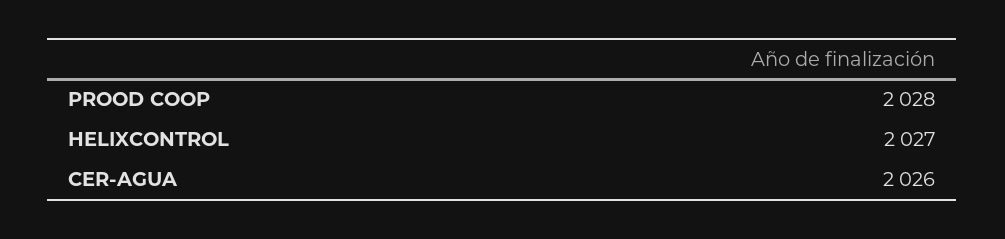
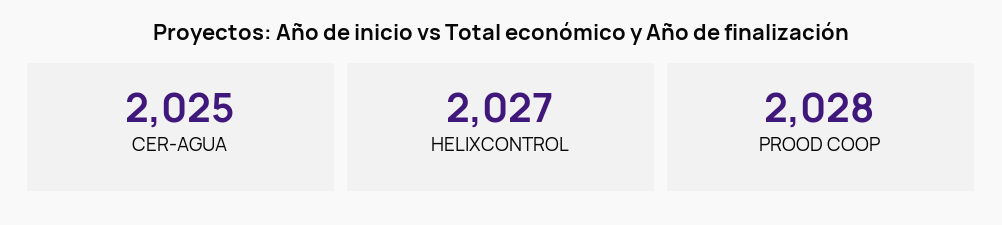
  {
    "PROOD COOP": 2028,
    "HELIXCONTROL": 2027,
-   "CER-AGUA": 2026
+   "CER-AGUA": 2025
  }

